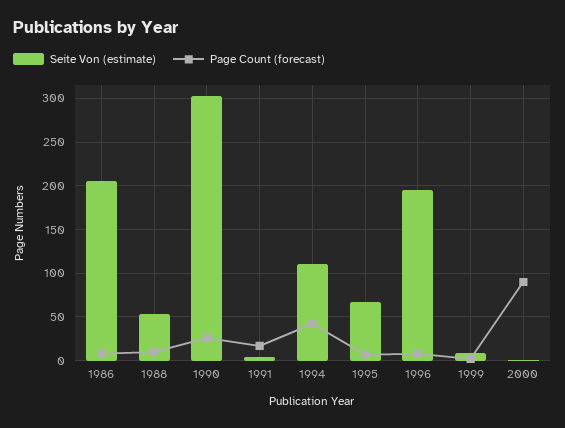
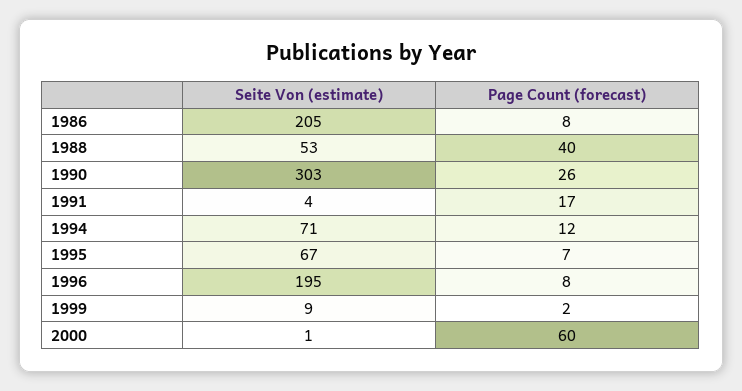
  {
    "Seite Von (estimate)": {
      "1986": 205,
      "1988": 53,
      "1990": 303,
      "1991": 4,
-     "1994": 110,
+     "1994": 71,
      "1995": 67,
      "1996": 195,
      "1999": 9,
      "2000": 1
    },
    "Page Count (forecast)": {
      "1986": 8,
-     "1988": 10,
+     "1988": 40,
      "1990": 26,
      "1991": 17,
-     "1994": 40,
+     "1994": 12,
      "1995": 7,
      "1996": 8,
      "1999": 2,
-     "2000": 90
+     "2000": 60
    }
  }

